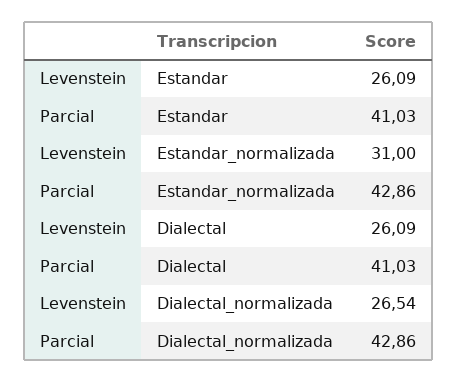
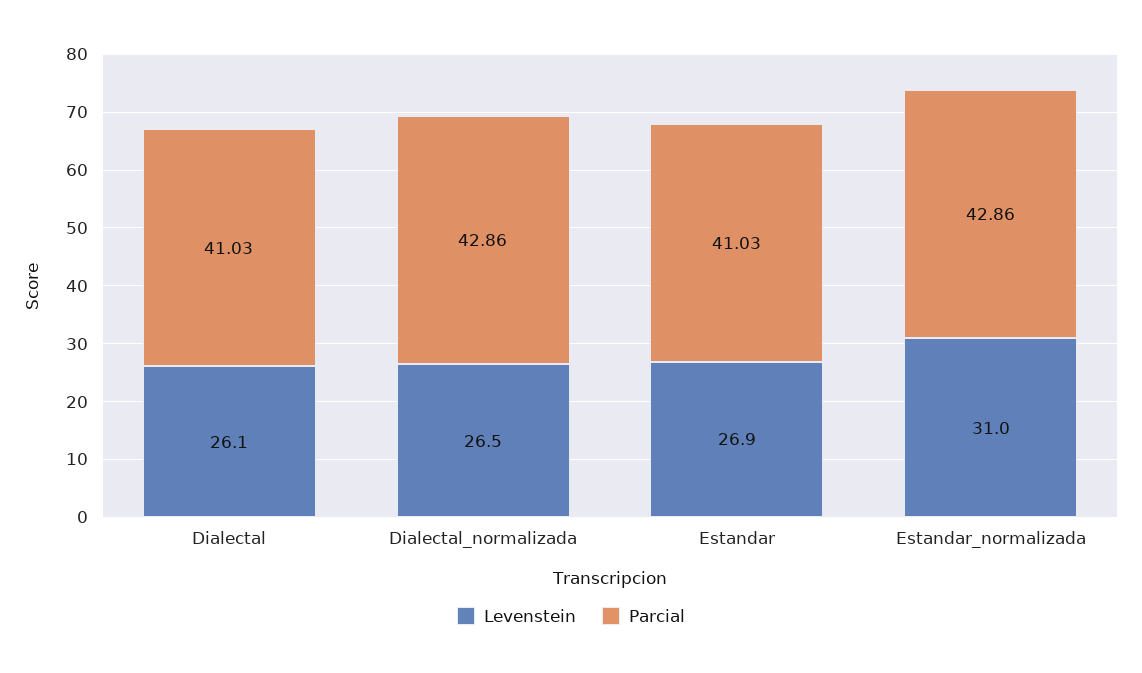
  {
    "Levenstein": {
-     "Estandar": 26.09,
+     "Estandar": 26.9,
      "Estandar_normalizada": 31,
      "Dialectal": 26.09,
      "Dialectal_normalizada": 26.54
    },
    "Parcial": {
      "Estandar": 41.03,
      "Estandar_normalizada": 42.86,
      "Dialectal": 41.03,
      "Dialectal_normalizada": 42.86
    }
  }

